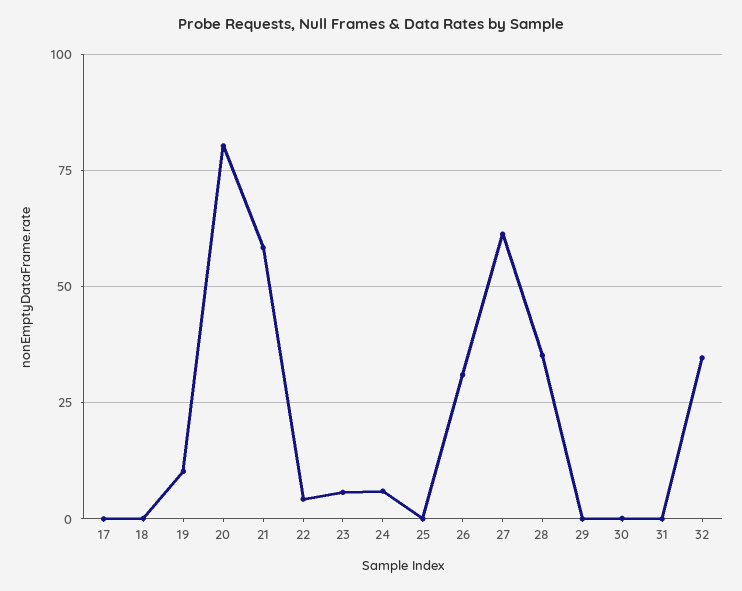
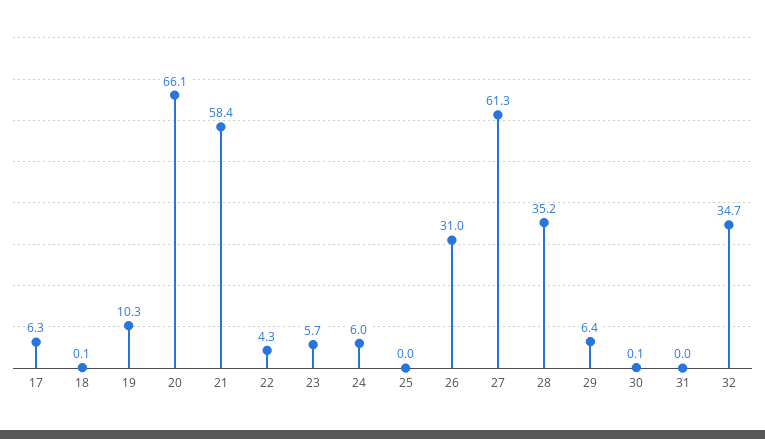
  {
-   "17": 0,
+   "17": 6.3,
    "18": 0.1,
    "19": 10.3,
-   "20": 80,
+   "20": 66.1,
    "21": 58.4,
    "22": 4.3,
    "23": 5.7,
    "24": 6,
    "25": 0,
    "26": 31,
    "27": 61.3,
    "28": 35.2,
-   "29": 0,
+   "29": 6.4,
    "30": 0.1,
    "31": 0,
    "32": 34.7
  }

